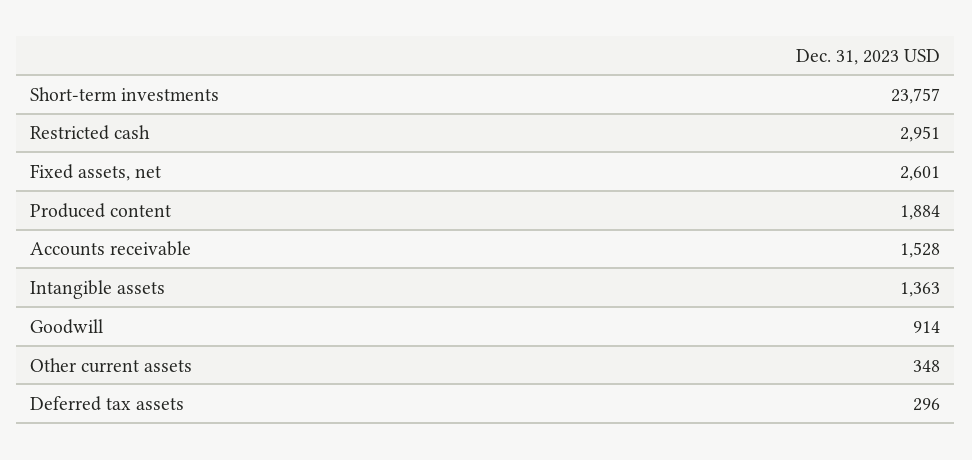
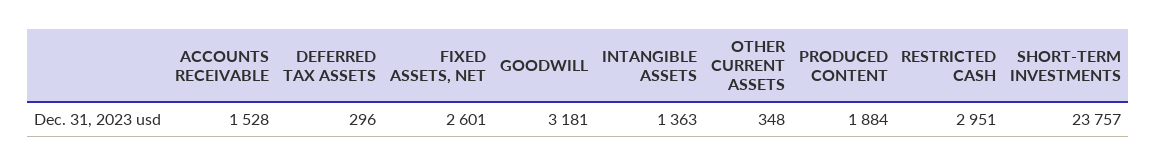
  {
    "Short-term investments": 23757,
    "Restricted cash": 2951,
    "Fixed assets, net": 2601,
    "Produced content": 1884,
    "Accounts receivable": 1528,
    "Intangible assets": 1363,
-   "Goodwill": 914,
+   "Goodwill": 3181,
    "Other current assets": 348,
    "Deferred tax assets": 296
  }

